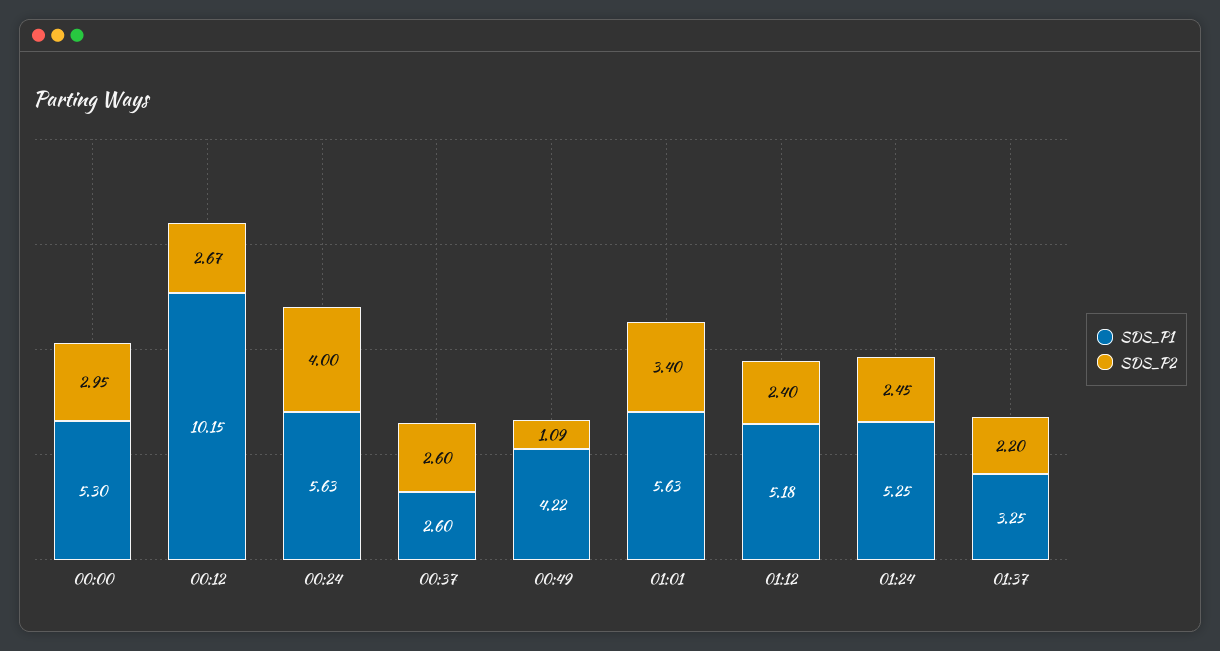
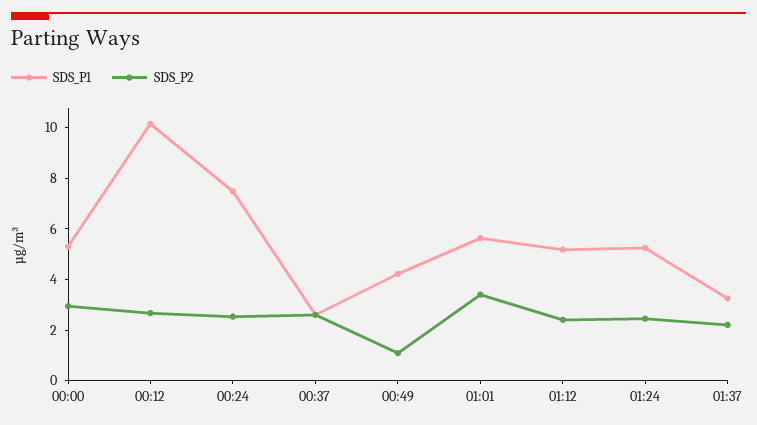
  {
    "SDS_P1": {
      "00:00": 5.3,
      "00:12": 10.15,
-     "00:24": 5.63,
+     "00:24": 7.5,
      "00:37": 2.6,
      "00:49": 4.22,
      "01:01": 5.63,
      "01:12": 5.18,
      "01:24": 5.25,
      "01:37": 3.25
    },
    "SDS_P2": {
      "00:00": 2.95,
      "00:12": 2.67,
-     "00:24": 4,
+     "00:24": 2.5,
      "00:37": 2.6,
      "00:49": 1.09,
      "01:01": 3.4,
      "01:12": 2.4,
      "01:24": 2.45,
      "01:37": 2.2
    }
  }

